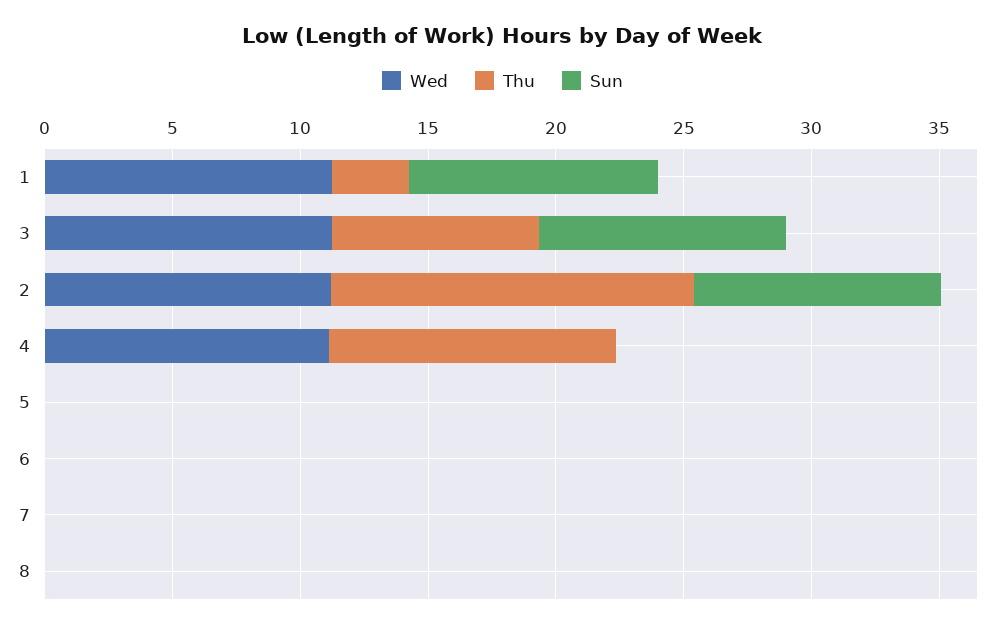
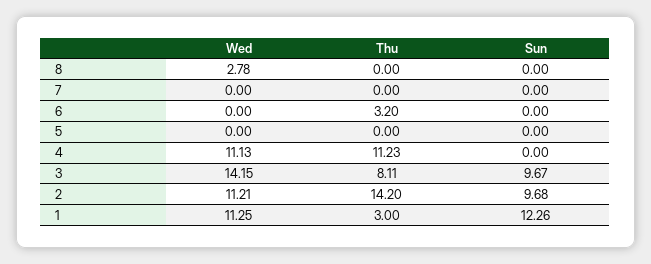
  {
    "Wed": {
      "1": 11.25,
-     "3": 11,
+     "3": 14.15,
      "2": 11.21,
      "4": 11.13,
      "5": 0,
      "6": 0,
      "7": 0,
-     "8": 0
+     "8": 2.78
    },
    "Thu": {
      "1": 3,
      "3": 8.11,
      "2": 14.2,
      "4": 11.23,
      "5": 0,
-     "6": 0,
+     "6": 3.2,
      "7": 0,
      "8": 0
    },
    "Sun": {
-     "1": 10,
+     "1": 12.26,
      "3": 9.67,
      "2": 9.68,
      "4": 0,
      "5": 0,
      "6": 0,
      "7": 0,
      "8": 0
    }
  }

